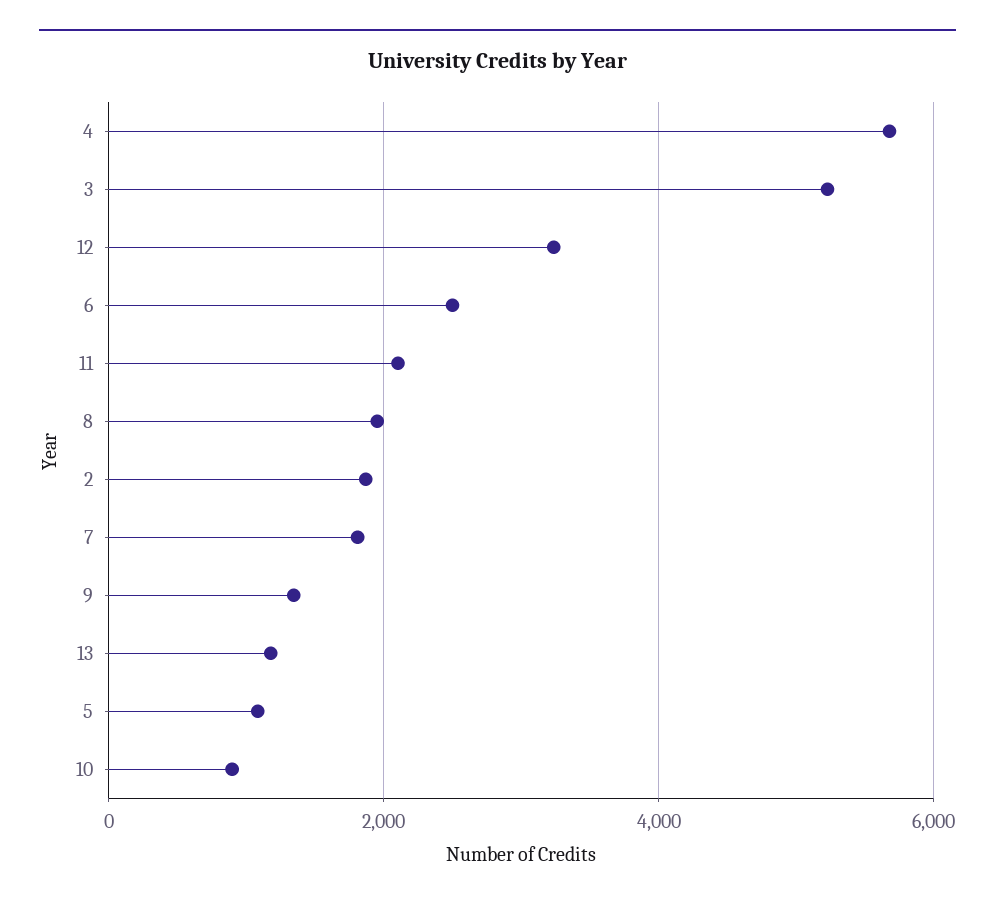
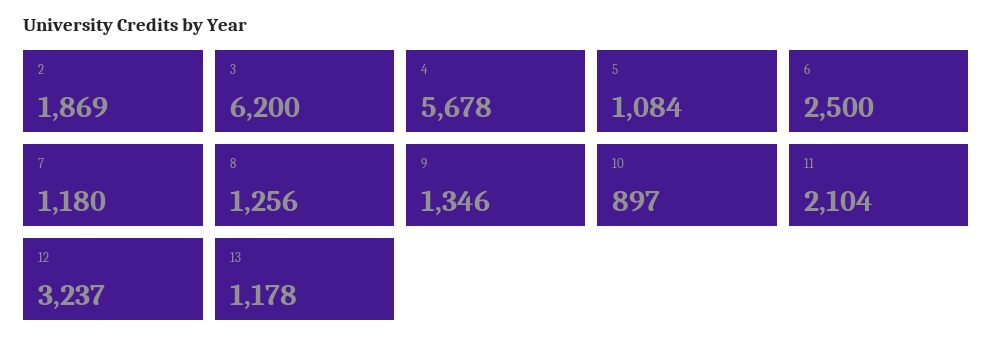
  {
    "4": 5678,
-   "3": 5200,
+   "3": 6200,
    "12": 3237,
    "6": 2500,
    "11": 2104,
-   "8": 2000,
+   "8": 1256,
    "2": 1869,
-   "7": 1800,
+   "7": 1180,
    "9": 1346,
    "13": 1178,
    "5": 1084,
    "10": 897
  }

